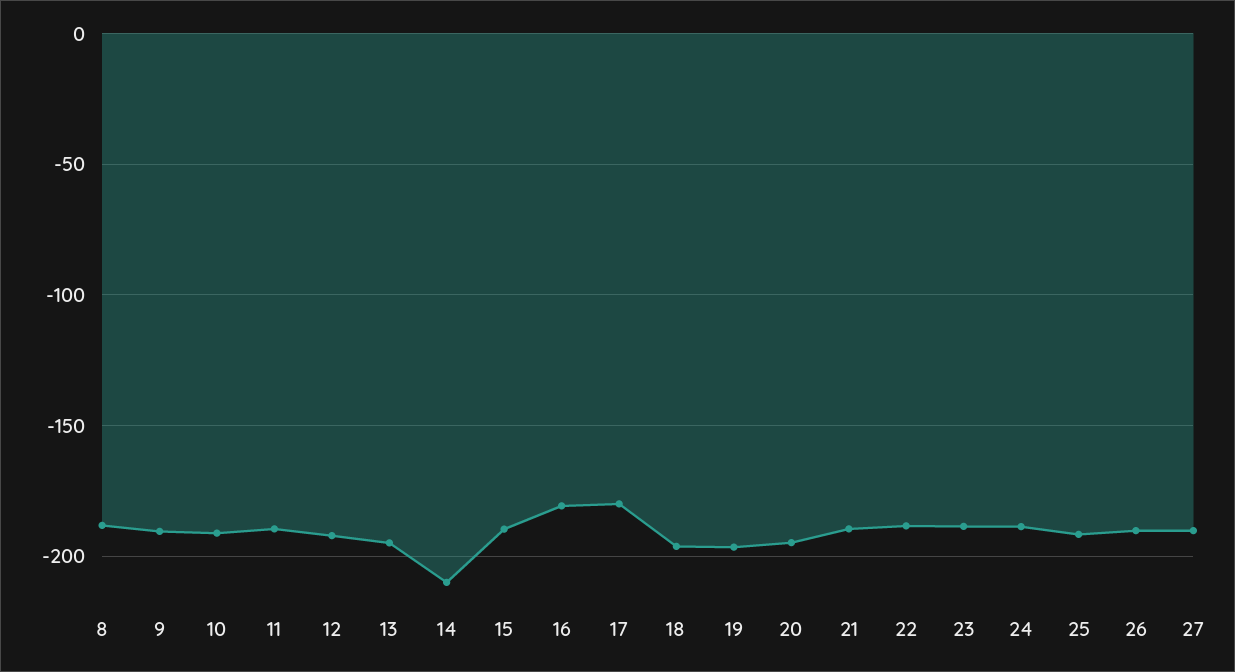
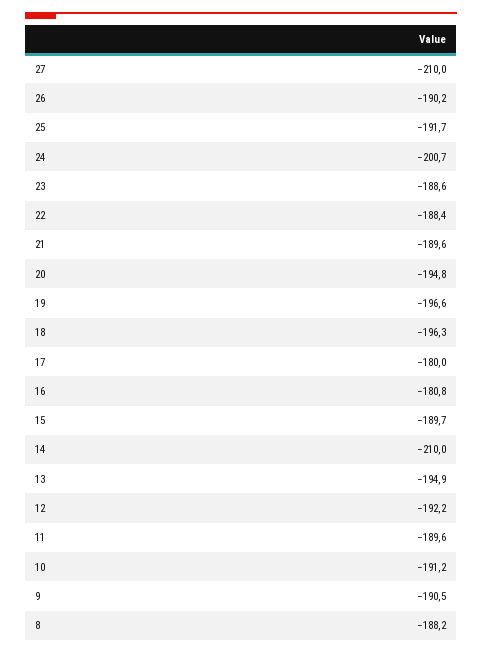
  {
    "8": -188.2,
    "9": -190.5,
    "10": -191.2,
    "11": -189.6,
    "12": -192.2,
    "13": -194.9,
    "14": -210,
    "15": -189.7,
    "16": -180.8,
    "17": -180,
    "18": -196.3,
    "19": -196.6,
    "20": -194.8,
    "21": -189.6,
    "22": -188.4,
    "23": -188.6,
-   "24": -190,
+   "24": -200.7,
    "25": -191.7,
    "26": -190.2,
-   "27": -190
+   "27": -210
  }

